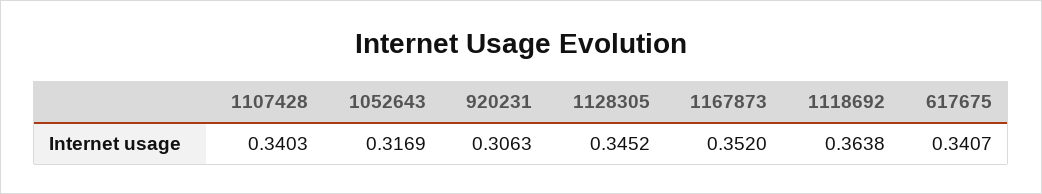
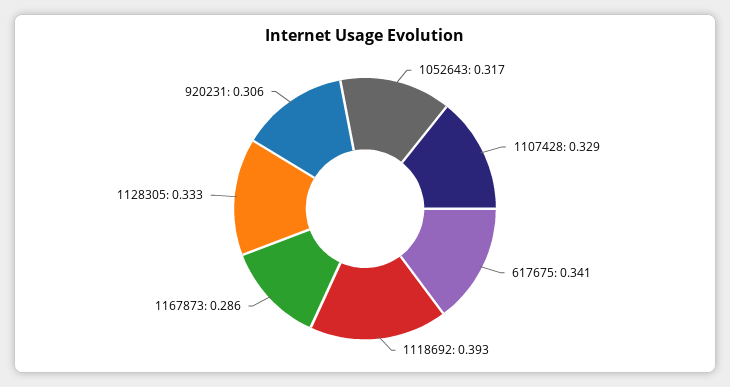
  {
-   "1107428": 0.3403,
+   "1107428": 0.329,
    "1052643": 0.3169,
    "920231": 0.3063,
-   "1128305": 0.3452,
+   "1128305": 0.333,
-   "1167873": 0.352,
+   "1167873": 0.286,
-   "1118692": 0.3638,
+   "1118692": 0.393,
    "617675": 0.3407
  }

